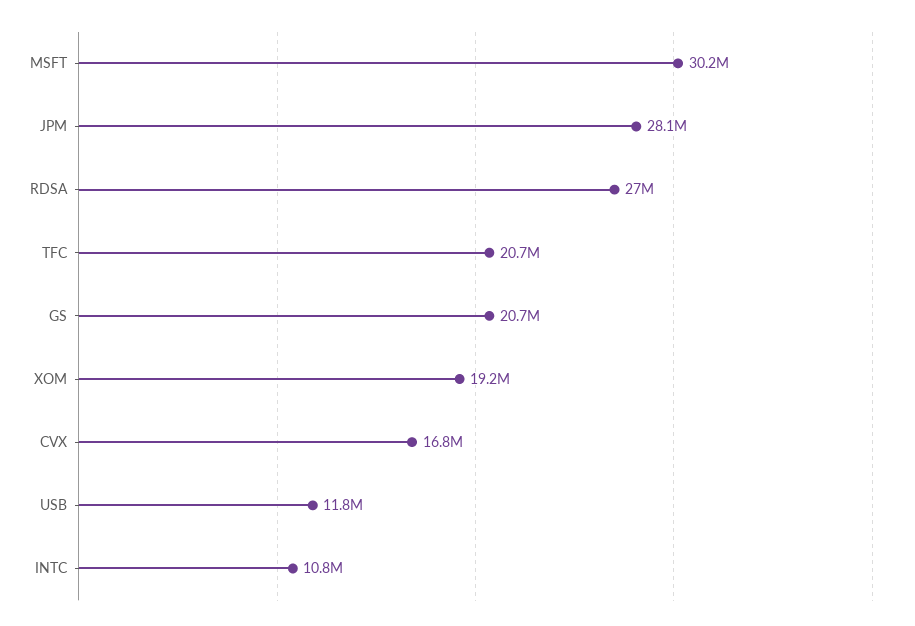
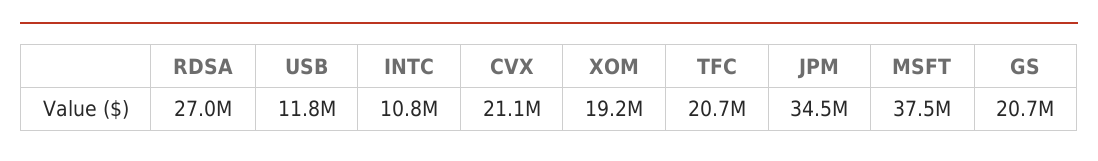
  {
-   "MSFT": 30200000,
+   "MSFT": 37500000,
-   "JPM": 28100000,
+   "JPM": 34500000,
    "RDSA": 27000000,
    "TFC": 20700000,
    "GS": 20700000,
    "XOM": 19200000,
-   "CVX": 16800000,
+   "CVX": 21100000,
    "USB": 11800000,
    "INTC": 10800000
  }

